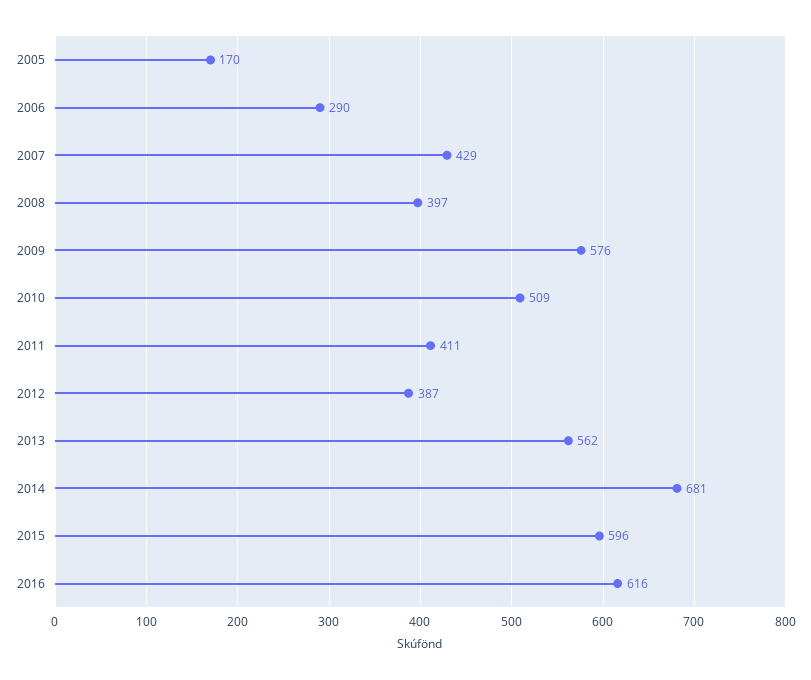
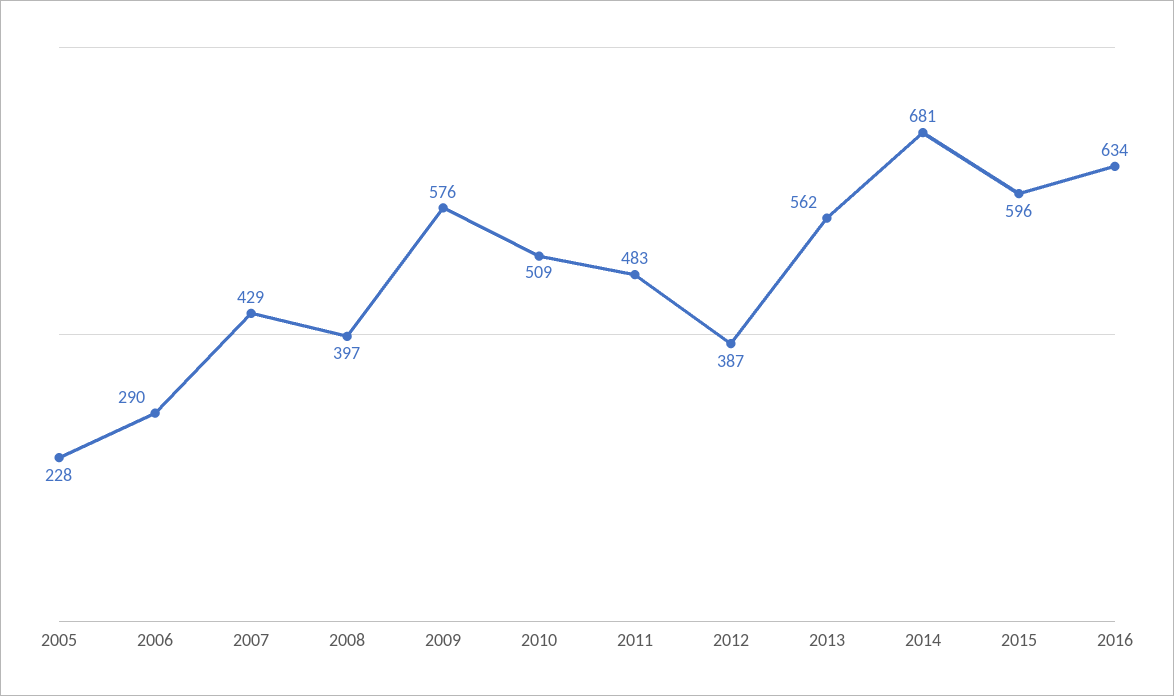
  {
-   "2005": 170,
+   "2005": 228,
    "2006": 290,
    "2007": 429,
    "2008": 397,
    "2009": 576,
    "2010": 509,
-   "2011": 411,
+   "2011": 483,
    "2012": 387,
    "2013": 562,
    "2014": 681,
    "2015": 596,
-   "2016": 616
+   "2016": 634
  }

